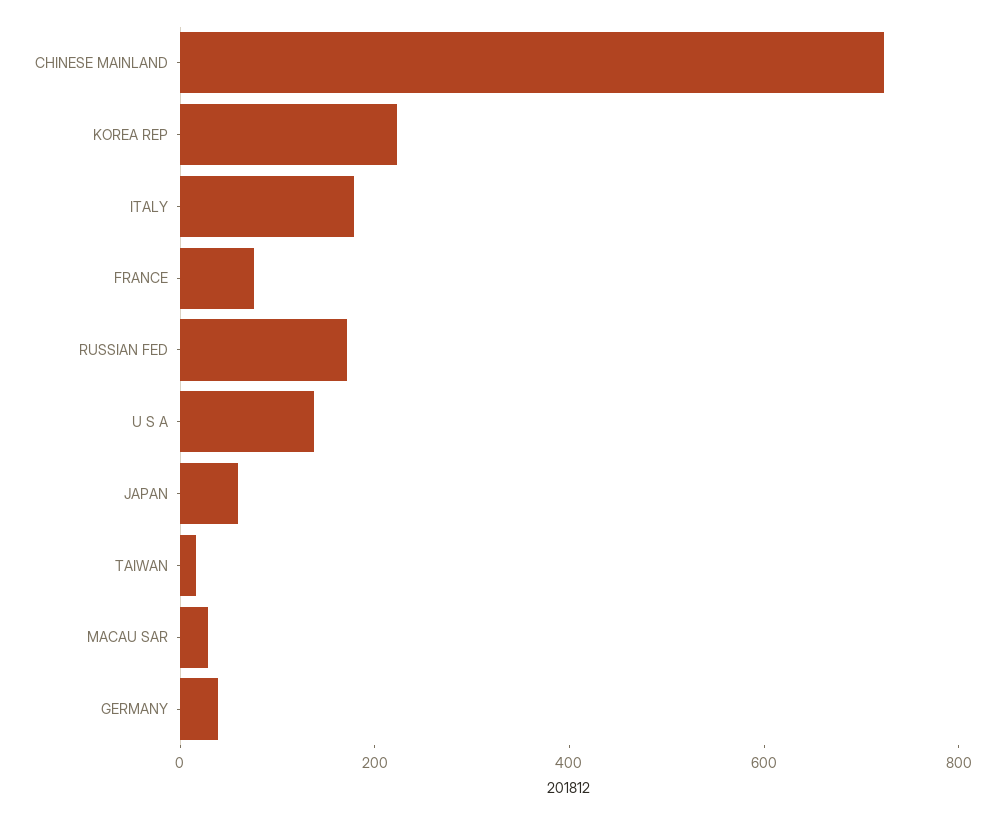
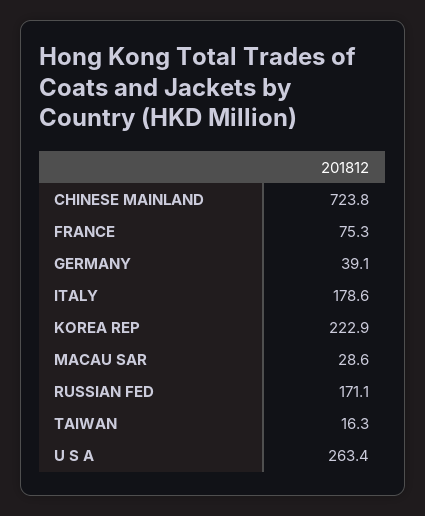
  {
    "CHINESE MAINLAND": 723.8,
    "KOREA REP": 222.9,
    "ITALY": 178.6,
    "FRANCE": 75.3,
    "RUSSIAN FED": 171.1,
-   "U S A": 150,
+   "U S A": 263.4,
-   "JAPAN": 50,
    "TAIWAN": 16.3,
    "MACAU SAR": 28.6,
    "GERMANY": 39.1
  }

